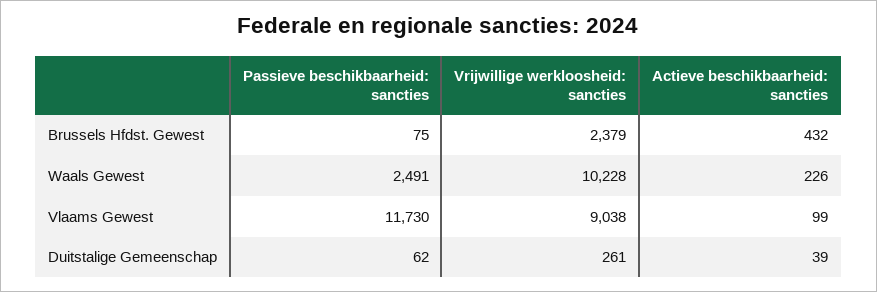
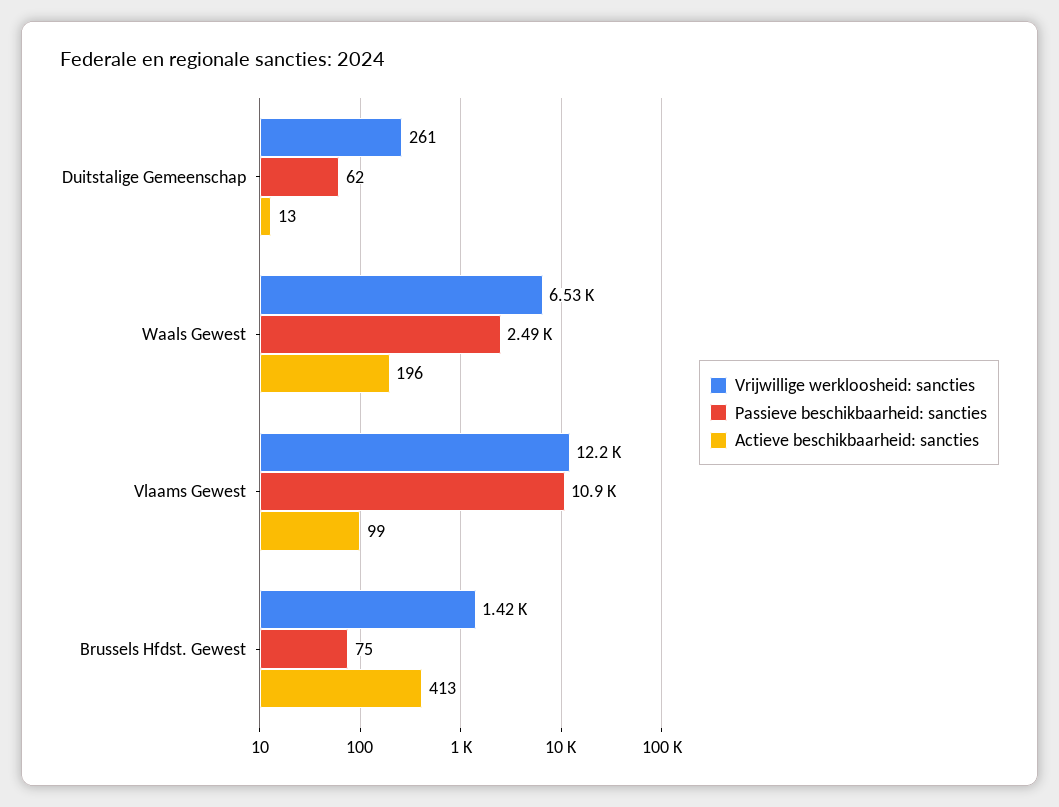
  {
    "Passieve beschikbaarheid: sancties": {
      "Brussels Hfdst. Gewest": 75,
      "Waals Gewest": 2491,
-     "Vlaams Gewest": 11730,
+     "Vlaams Gewest": 10900,
      "Duitstalige Gemeenschap": 62
    },
    "Vrijwillige werkloosheid: sancties": {
-     "Brussels Hfdst. Gewest": 2379,
+     "Brussels Hfdst. Gewest": 1420,
-     "Waals Gewest": 10228,
+     "Waals Gewest": 6530,
-     "Vlaams Gewest": 9038,
+     "Vlaams Gewest": 12200,
      "Duitstalige Gemeenschap": 261
    },
    "Actieve beschikbaarheid: sancties": {
-     "Brussels Hfdst. Gewest": 432,
+     "Brussels Hfdst. Gewest": 413,
-     "Waals Gewest": 226,
+     "Waals Gewest": 196,
      "Vlaams Gewest": 99,
-     "Duitstalige Gemeenschap": 39
+     "Duitstalige Gemeenschap": 13
    }
  }

